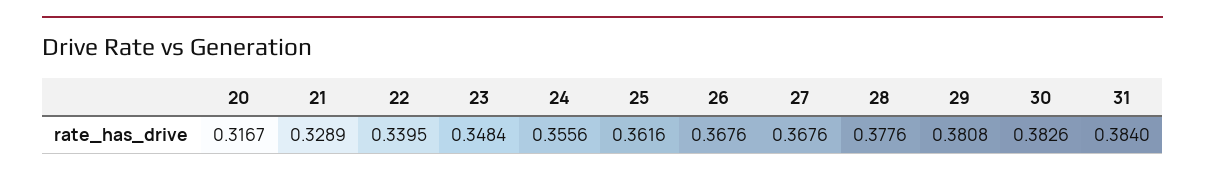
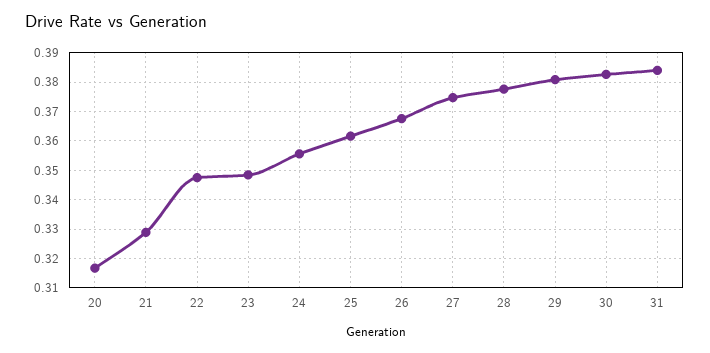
  {
    "20": 0.3167,
    "21": 0.3289,
-   "22": 0.3395,
+   "22": 0.3475,
    "23": 0.3484,
    "24": 0.3556,
    "25": 0.3616,
    "26": 0.3676,
-   "27": 0.3676,
+   "27": 0.375,
    "28": 0.3776,
    "29": 0.3808,
    "30": 0.3826,
    "31": 0.384
  }

